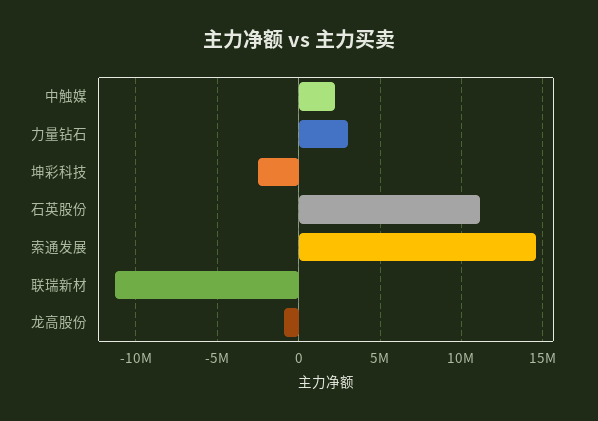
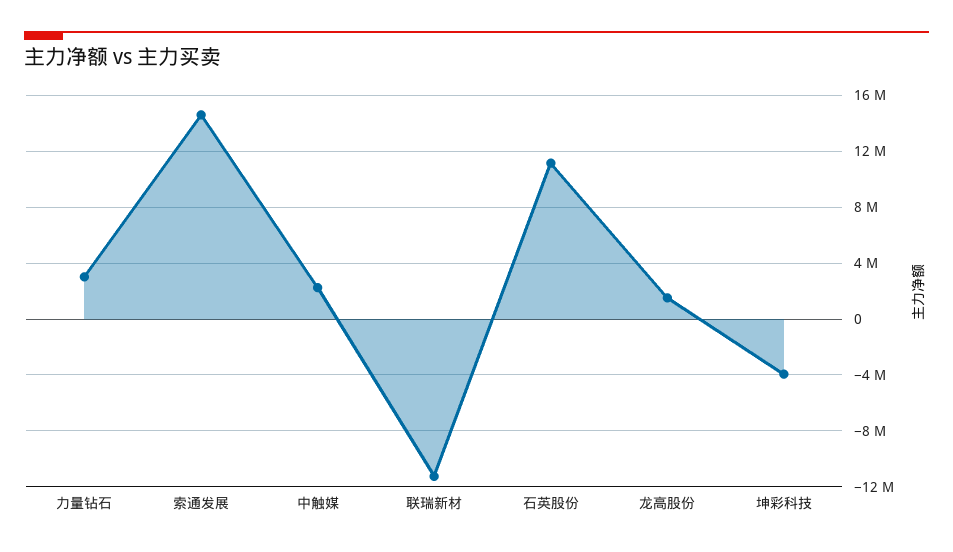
  {
    "中触媒": 2000000,
    "力量钻石": 3000000,
-   "坤彩科技": -2500000,
+   "坤彩科技": -4000000,
    "石英股份": 11000000,
    "索通发展": 14500000,
    "联瑞新材": -11500000,
-   "龙高股份": -1000000
+   "龙高股份": 1500000
  }

